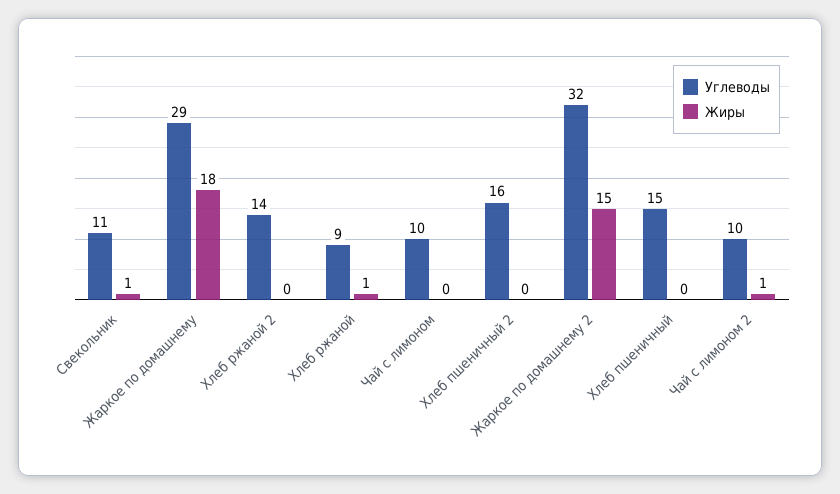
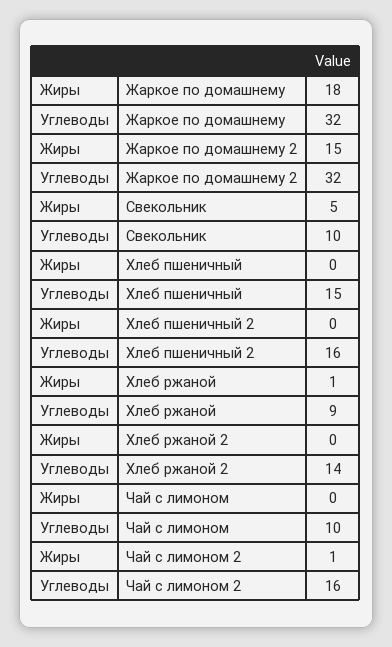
  {
    "Углеводы": {
-     "Свекольник": 11,
+     "Свекольник": 10,
-     "Жаркое по домашнему": 29,
+     "Жаркое по домашнему": 32,
      "Хлеб ржаной 2": 14,
      "Хлеб ржаной": 9,
      "Чай с лимоном": 10,
      "Хлеб пшеничный 2": 16,
      "Жаркое по домашнему 2": 32,
      "Хлеб пшеничный": 15,
-     "Чай с лимоном 2": 10
+     "Чай с лимоном 2": 16
    },
    "Жиры": {
-     "Свекольник": 1,
+     "Свекольник": 5,
      "Жаркое по домашнему": 18,
      "Хлеб ржаной 2": 0,
      "Хлеб ржаной": 1,
      "Чай с лимоном": 0,
      "Хлеб пшеничный 2": 0,
      "Жаркое по домашнему 2": 15,
      "Хлеб пшеничный": 0,
      "Чай с лимоном 2": 1
    }
  }

